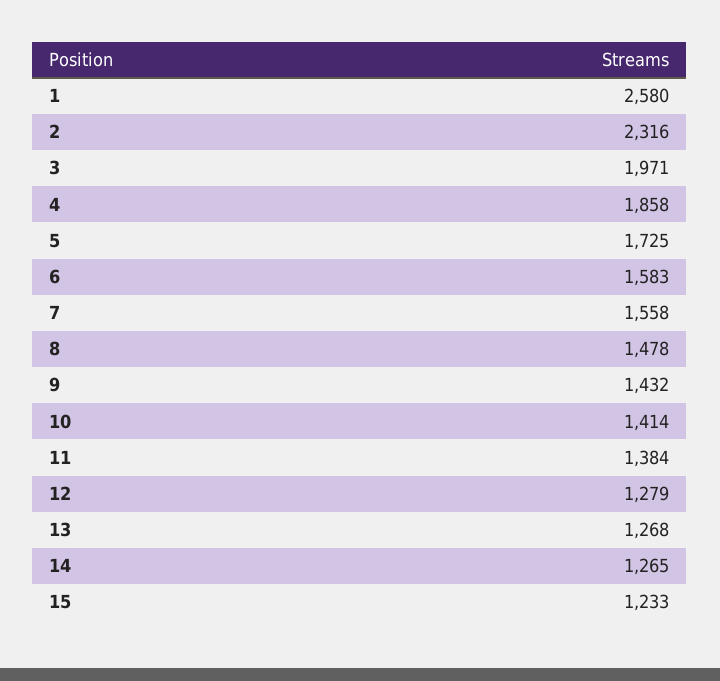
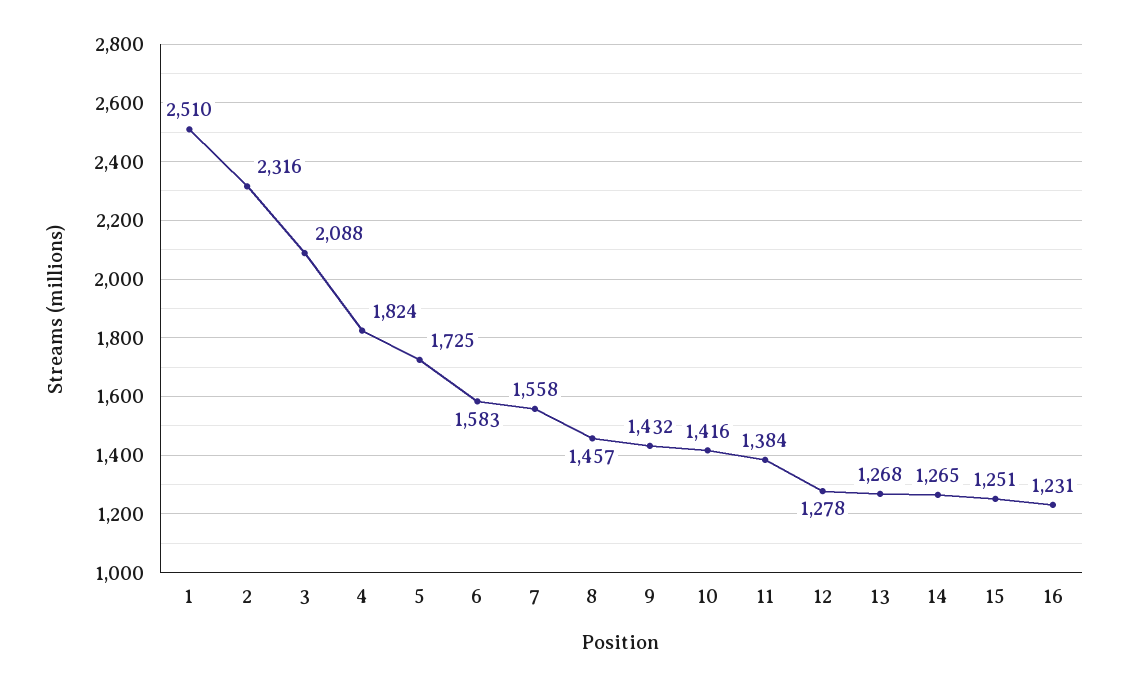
  {
-   "1": 2580,
+   "1": 2510,
    "2": 2316,
-   "3": 1971,
+   "3": 2088,
-   "4": 1858,
+   "4": 1824,
    "5": 1725,
    "6": 1583,
    "7": 1558,
-   "8": 1478,
+   "8": 1457,
    "9": 1432,
-   "10": 1414,
+   "10": 1416,
    "11": 1384,
-   "12": 1279,
+   "12": 1278,
    "13": 1268,
    "14": 1265,
-   "15": 1233
+   "15": 1251,
+   "16": 1231
  }

